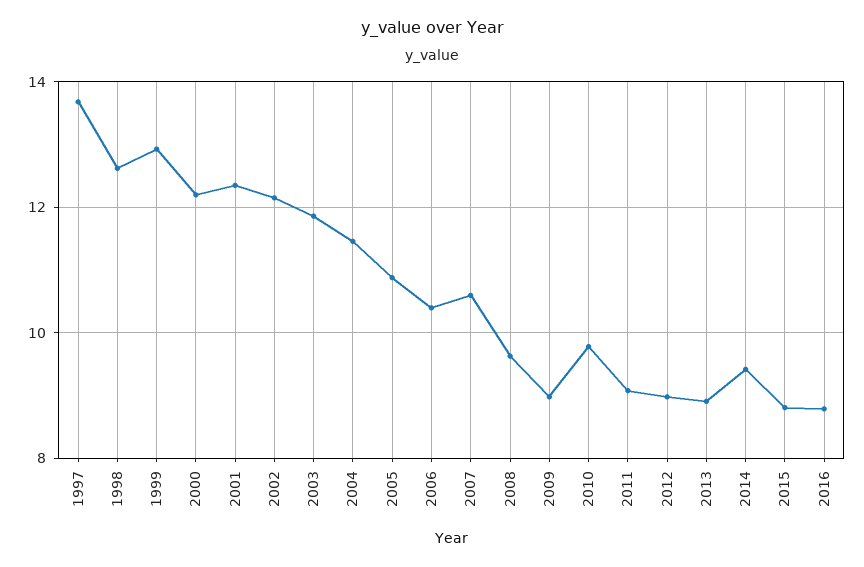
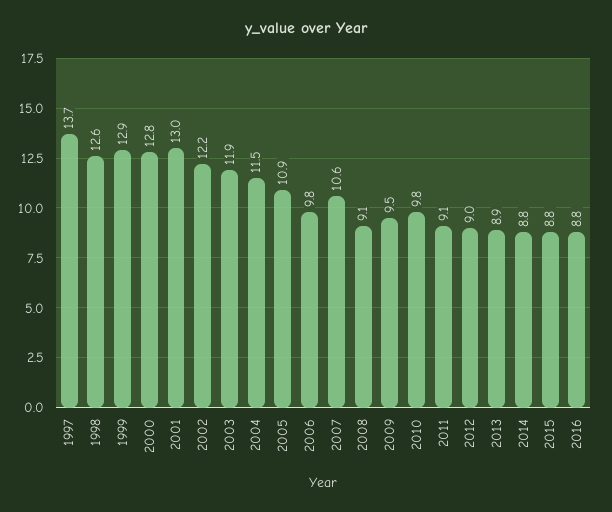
  {
    "1997": 13.7,
    "1998": 12.6,
    "1999": 12.9,
-   "2000": 12.2,
+   "2000": 12.8,
-   "2001": 12.4,
+   "2001": 13,
    "2002": 12.2,
    "2003": 11.9,
    "2004": 11.5,
    "2005": 10.9,
-   "2006": 10.4,
+   "2006": 9.8,
    "2007": 10.6,
-   "2008": 9.6,
+   "2008": 9.1,
-   "2009": 9,
+   "2009": 9.5,
    "2010": 9.8,
    "2011": 9.1,
    "2012": 9,
    "2013": 8.9,
-   "2014": 9.4,
+   "2014": 8.8,
    "2015": 8.8,
    "2016": 8.8
  }

